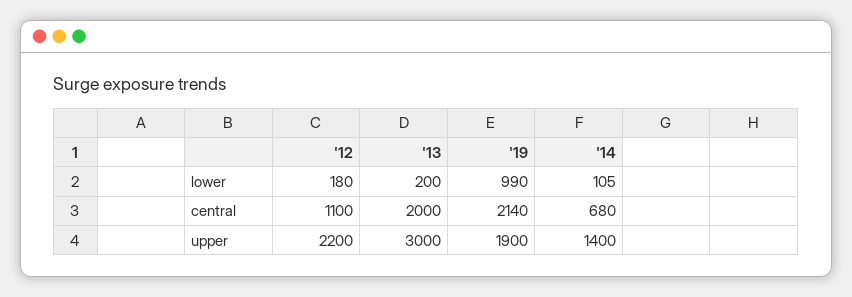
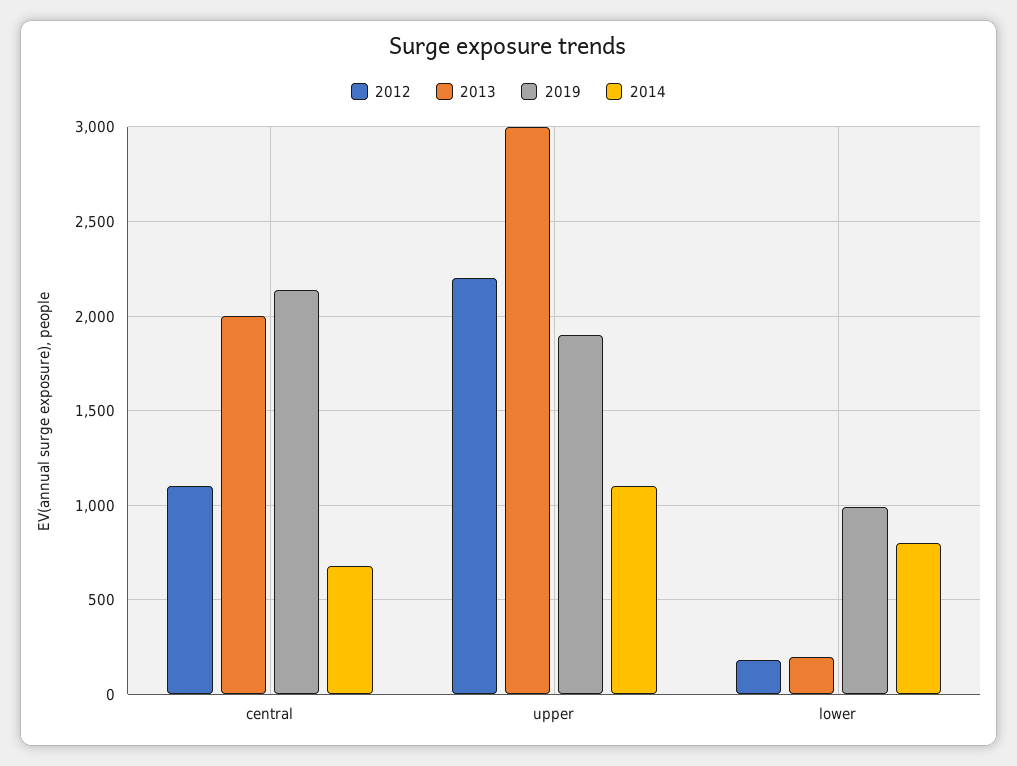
  {
    "'12": {
      "lower": 180,
      "central": 1100,
      "upper": 2200
    },
    "'13": {
      "lower": 200,
      "central": 2000,
      "upper": 3000
    },
    "'19": {
      "lower": 990,
      "central": 2140,
      "upper": 1900
    },
    "'14": {
-     "lower": 105,
+     "lower": 800,
      "central": 680,
-     "upper": 1400
+     "upper": 1100
    }
  }

